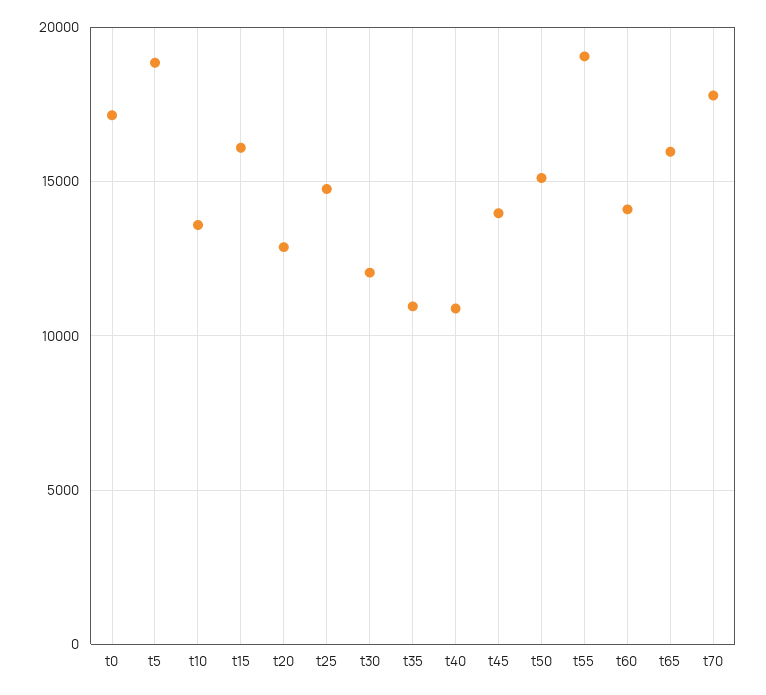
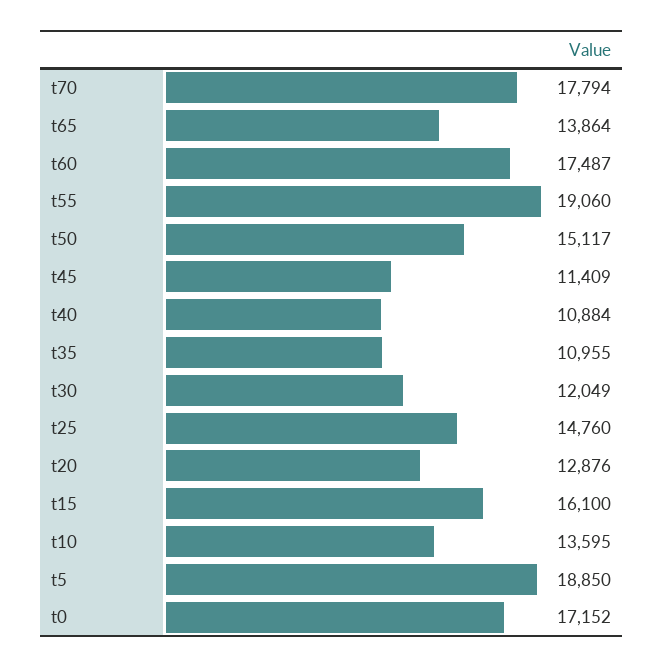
  {
    "t0": 17152,
    "t5": 18850,
    "t10": 13595,
    "t15": 16100,
    "t20": 12876,
    "t25": 14760,
    "t30": 12049,
    "t35": 10955,
    "t40": 10884,
-   "t45": 14000,
+   "t45": 11409,
    "t50": 15117,
    "t55": 19060,
-   "t60": 14000,
+   "t60": 17487,
-   "t65": 16000,
+   "t65": 13864,
    "t70": 17794
  }

